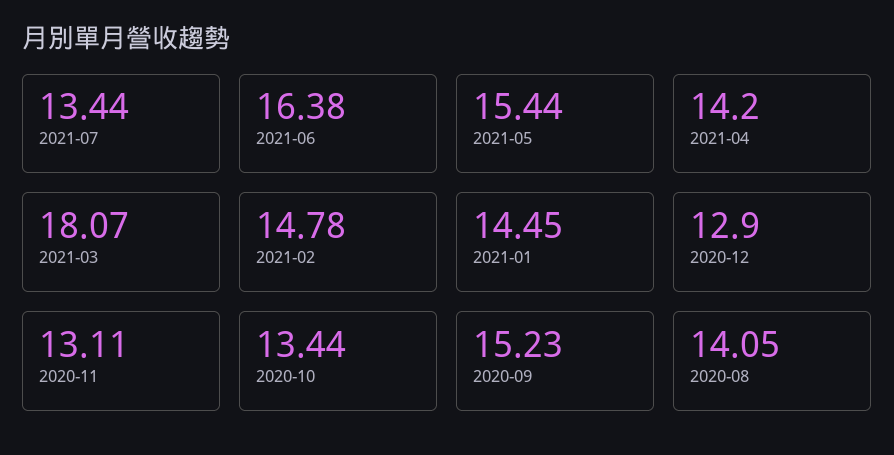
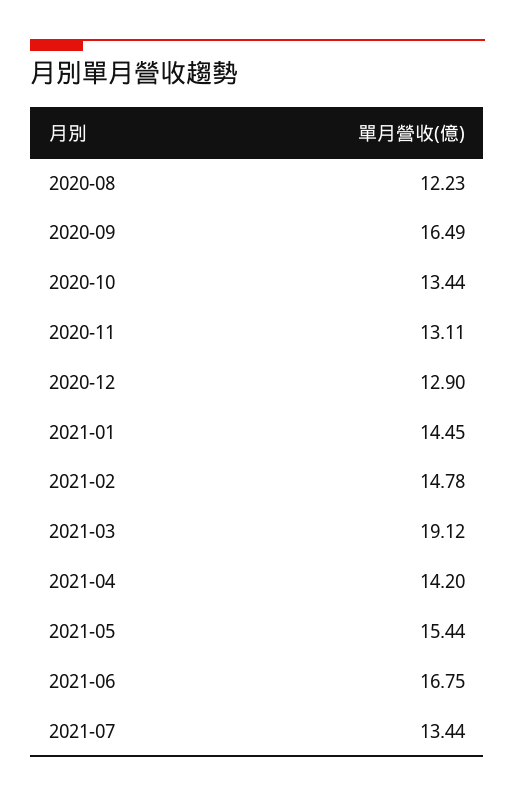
  {
    "2021-07": 13.44,
-   "2021-06": 16.38,
+   "2021-06": 16.75,
    "2021-05": 15.44,
    "2021-04": 14.2,
-   "2021-03": 18.07,
+   "2021-03": 19.12,
    "2021-02": 14.78,
    "2021-01": 14.45,
    "2020-12": 12.9,
    "2020-11": 13.11,
    "2020-10": 13.44,
-   "2020-09": 15.23,
+   "2020-09": 16.49,
-   "2020-08": 14.05
+   "2020-08": 12.23
  }

